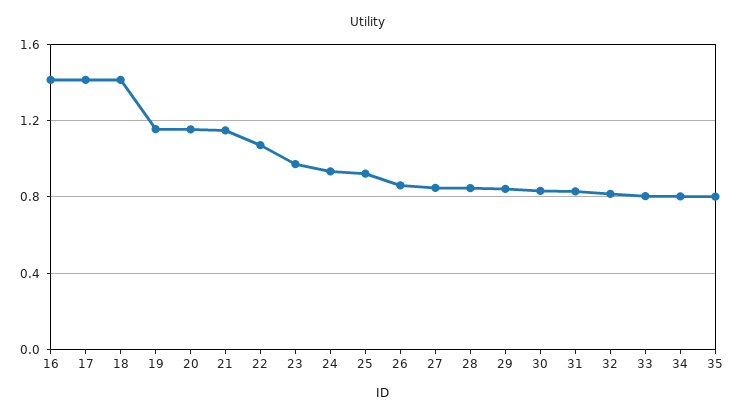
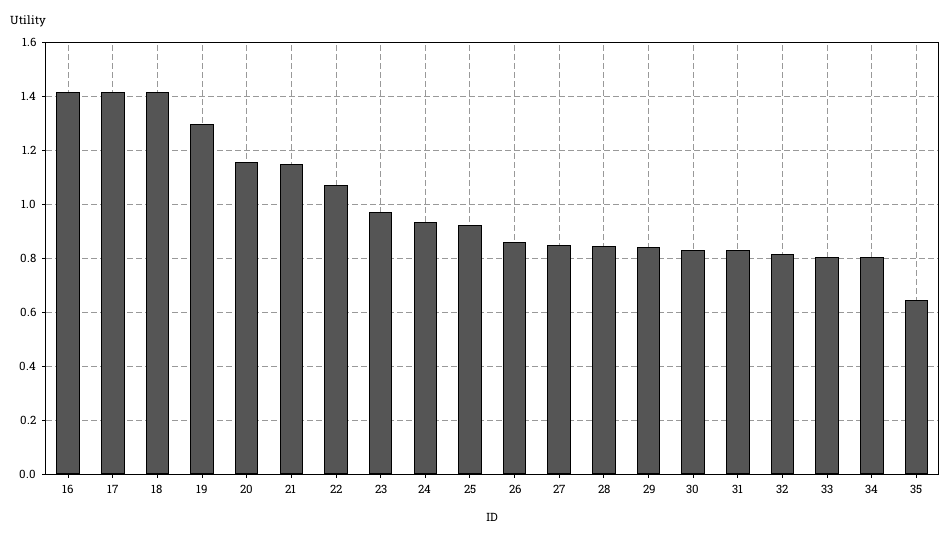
  {
    "16": 1.425,
    "17": 1.425,
    "18": 1.425,
-   "19": 1.15,
+   "19": 1.3,
    "20": 1.15,
    "21": 1.15,
    "22": 1.075,
    "23": 0.975,
    "24": 0.925,
    "25": 0.925,
    "26": 0.85,
    "27": 0.85,
    "28": 0.85,
    "29": 0.85,
    "30": 0.825,
    "31": 0.825,
    "32": 0.825,
    "33": 0.8,
    "34": 0.8,
-   "35": 0.8
+   "35": 0.65
  }

